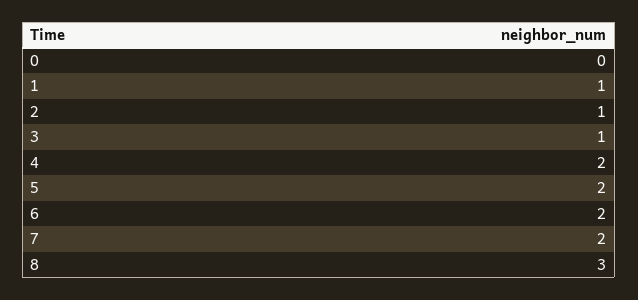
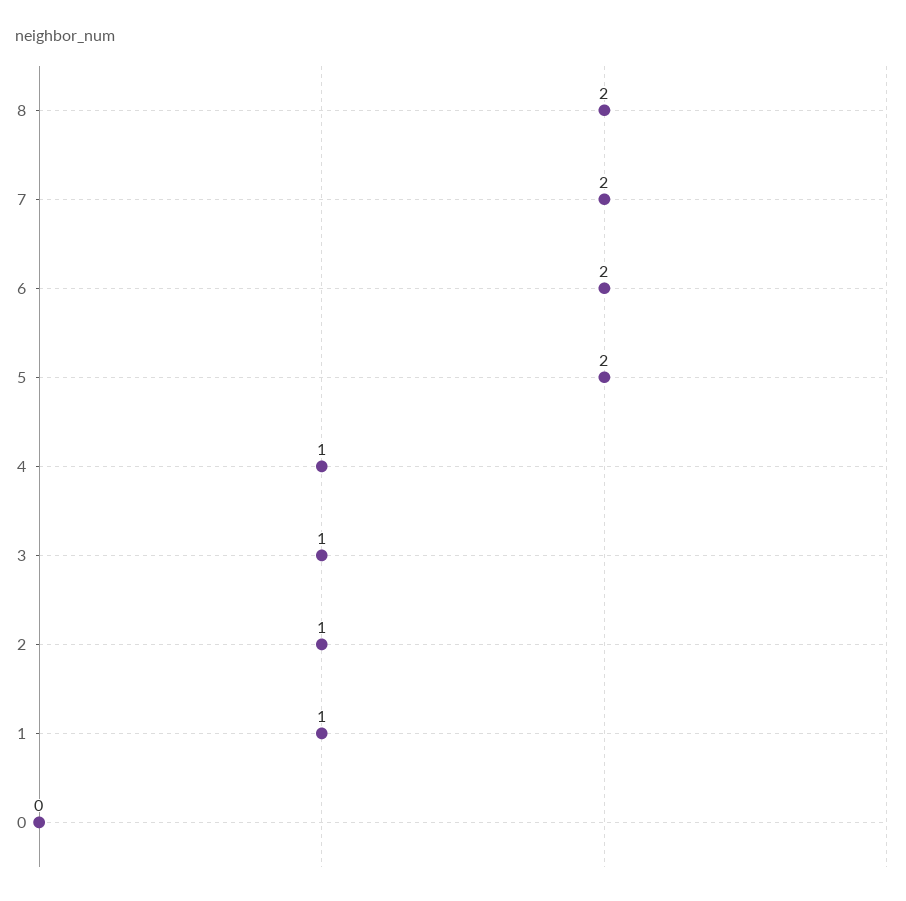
  {
    "0": 0,
    "1": 1,
    "2": 1,
    "3": 1,
-   "4": 2,
+   "4": 1,
    "5": 2,
    "6": 2,
    "7": 2,
-   "8": 3
+   "8": 2
  }

